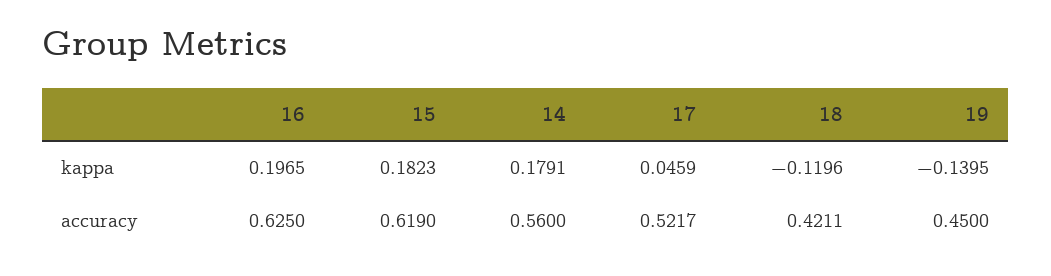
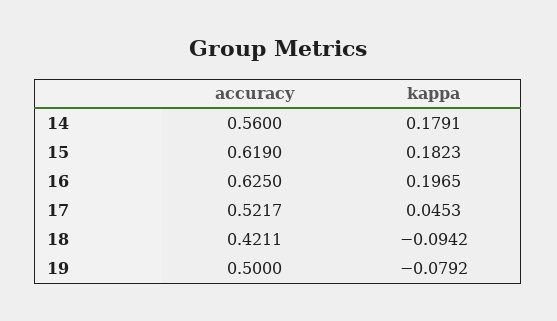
  {
    "16": {
      "kappa": 0.1965,
      "accuracy": 0.625
    },
    "15": {
      "kappa": 0.1823,
      "accuracy": 0.619
    },
    "14": {
      "kappa": 0.1791,
      "accuracy": 0.56
    },
    "17": {
-     "kappa": 0.0459,
+     "kappa": 0.0453,
      "accuracy": 0.5217
    },
    "18": {
-     "kappa": -0.1196,
+     "kappa": -0.0942,
      "accuracy": 0.4211
    },
    "19": {
-     "kappa": -0.1395,
+     "kappa": -0.0792,
-     "accuracy": 0.45
+     "accuracy": 0.5
    }
  }

